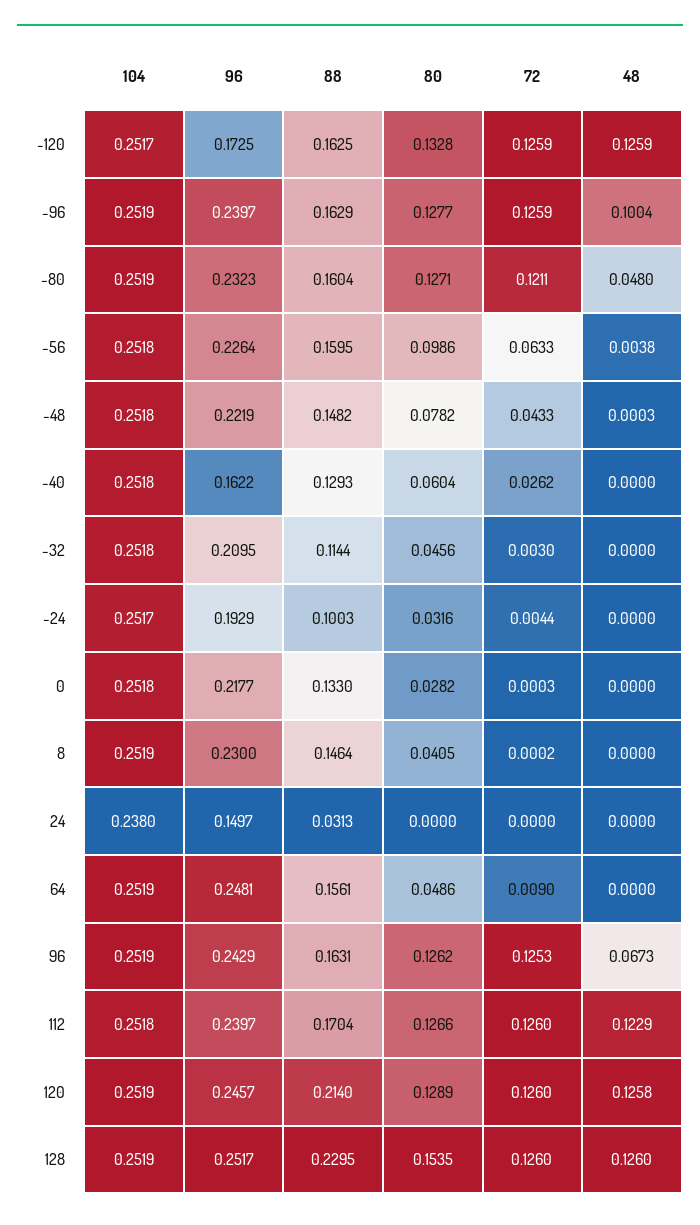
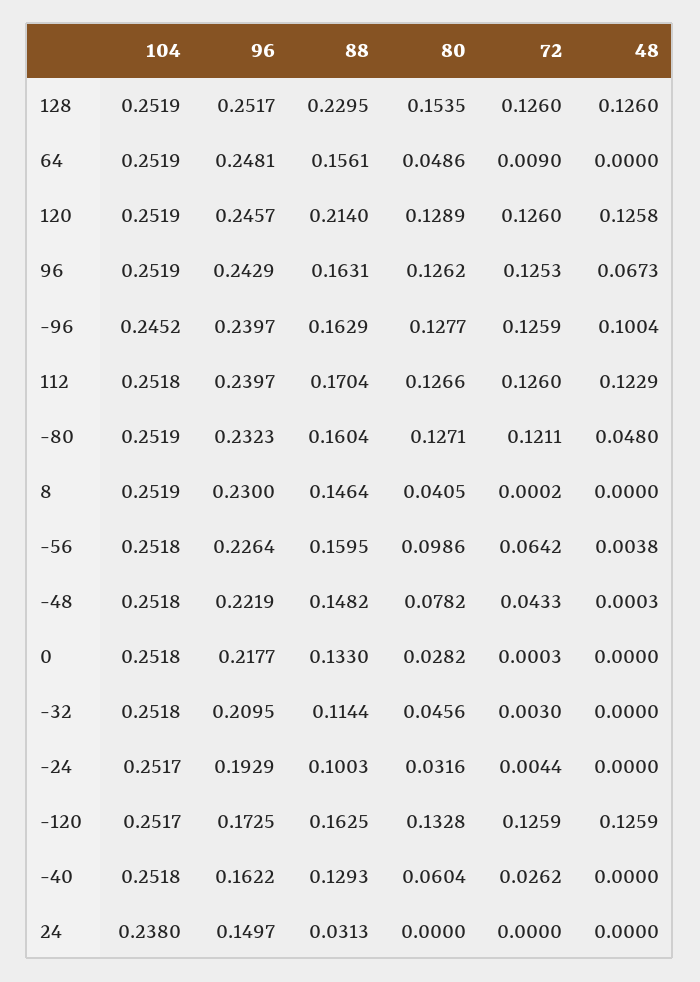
  {
    "104": {
      "-120": 0.2517,
-     "-96": 0.2519,
+     "-96": 0.2452,
      "-80": 0.2519,
      "-56": 0.2518,
      "-48": 0.2518,
      "-40": 0.2518,
      "-32": 0.2518,
      "-24": 0.2517,
      "0": 0.2518,
      "8": 0.2519,
      "24": 0.238,
      "64": 0.2519,
      "96": 0.2519,
      "112": 0.2518,
      "120": 0.2519,
      "128": 0.2519
    },
    "96": {
      "-120": 0.1725,
      "-96": 0.2397,
      "-80": 0.2323,
      "-56": 0.2264,
      "-48": 0.2219,
      "-40": 0.1622,
      "-32": 0.2095,
      "-24": 0.1929,
      "0": 0.2177,
      "8": 0.23,
      "24": 0.1497,
      "64": 0.2481,
      "96": 0.2429,
      "112": 0.2397,
      "120": 0.2457,
      "128": 0.2517
    },
    "88": {
      "-120": 0.1625,
      "-96": 0.1629,
      "-80": 0.1604,
      "-56": 0.1595,
      "-48": 0.1482,
      "-40": 0.1293,
      "-32": 0.1144,
      "-24": 0.1003,
      "0": 0.133,
      "8": 0.1464,
      "24": 0.0313,
      "64": 0.1561,
      "96": 0.1631,
      "112": 0.1704,
      "120": 0.214,
      "128": 0.2295
    },
    "80": {
      "-120": 0.1328,
      "-96": 0.1277,
      "-80": 0.1271,
      "-56": 0.0986,
      "-48": 0.0782,
      "-40": 0.0604,
      "-32": 0.0456,
      "-24": 0.0316,
      "0": 0.0282,
      "8": 0.0405,
      "24": 0,
      "64": 0.0486,
      "96": 0.1262,
      "112": 0.1266,
      "120": 0.1289,
      "128": 0.1535
    },
    "72": {
      "-120": 0.1259,
      "-96": 0.1259,
      "-80": 0.1211,
-     "-56": 0.0633,
+     "-56": 0.0642,
      "-48": 0.0433,
      "-40": 0.0262,
      "-32": 0.003,
      "-24": 0.0044,
      "0": 0.0003,
      "8": 0.0002,
      "24": 0,
      "64": 0.009,
      "96": 0.1253,
      "112": 0.126,
      "120": 0.126,
      "128": 0.126
    },
    "48": {
      "-120": 0.1259,
      "-96": 0.1004,
      "-80": 0.048,
      "-56": 0.0038,
      "-48": 0.0003,
      "-40": 0,
      "-32": 0,
      "-24": 0,
      "0": 0,
      "8": 0,
      "24": 0,
      "64": 0,
      "96": 0.0673,
      "112": 0.1229,
      "120": 0.1258,
      "128": 0.126
    }
  }

